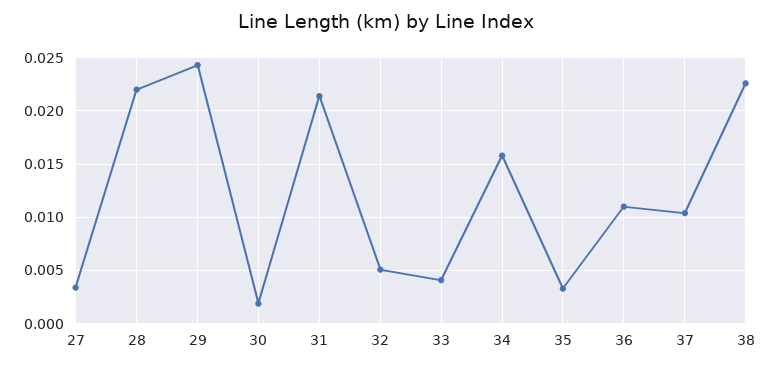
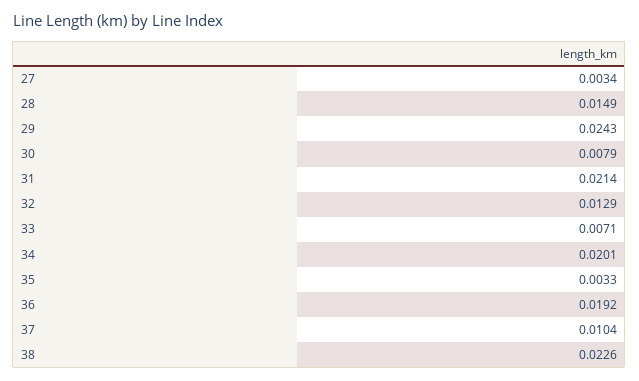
  {
    "27": 0.0034,
-   "28": 0.022,
+   "28": 0.0149,
    "29": 0.0243,
-   "30": 0.002,
+   "30": 0.0079,
    "31": 0.0214,
-   "32": 0.005,
+   "32": 0.0129,
-   "33": 0.004,
+   "33": 0.0071,
-   "34": 0.016,
+   "34": 0.0201,
    "35": 0.0033,
-   "36": 0.011,
+   "36": 0.0192,
    "37": 0.0104,
    "38": 0.0226
  }

